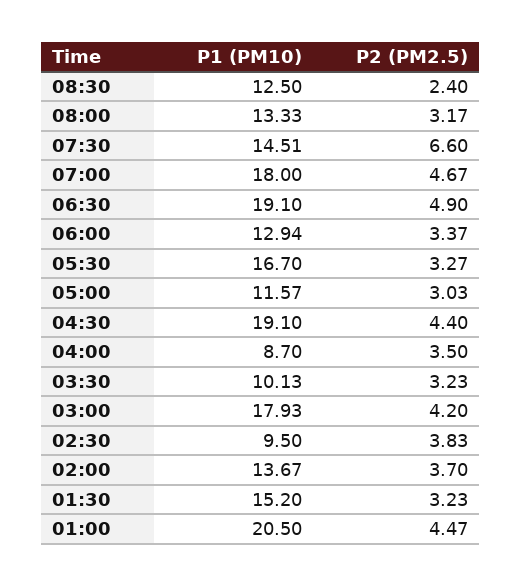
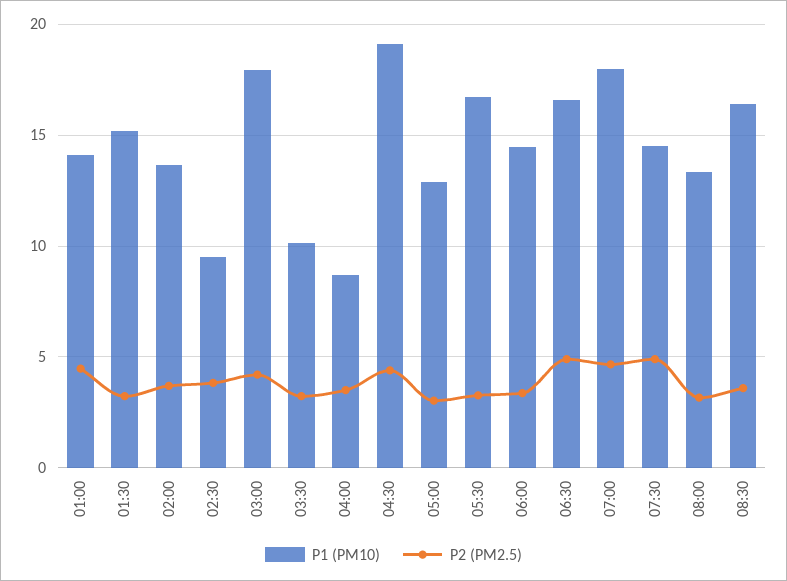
  {
    "P1 (PM10)": {
-     "08:30": 12.5,
+     "08:30": 16.5,
      "08:00": 13.33,
      "07:30": 14.51,
      "07:00": 18,
-     "06:30": 19.1,
+     "06:30": 16.5,
-     "06:00": 12.94,
+     "06:00": 14.5,
      "05:30": 16.7,
-     "05:00": 11.57,
+     "05:00": 13,
      "04:30": 19.1,
      "04:00": 8.7,
      "03:30": 10.13,
      "03:00": 17.93,
      "02:30": 9.5,
      "02:00": 13.67,
      "01:30": 15.2,
-     "01:00": 20.5
+     "01:00": 14
    },
    "P2 (PM2.5)": {
-     "08:30": 2.4,
+     "08:30": 3.5,
      "08:00": 3.17,
-     "07:30": 6.6,
+     "07:30": 5,
      "07:00": 4.67,
      "06:30": 4.9,
      "06:00": 3.37,
      "05:30": 3.27,
      "05:00": 3.03,
      "04:30": 4.4,
      "04:00": 3.5,
      "03:30": 3.23,
      "03:00": 4.2,
      "02:30": 3.83,
      "02:00": 3.7,
      "01:30": 3.23,
      "01:00": 4.47
    }
  }

